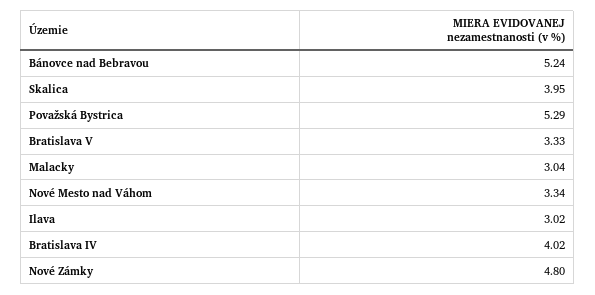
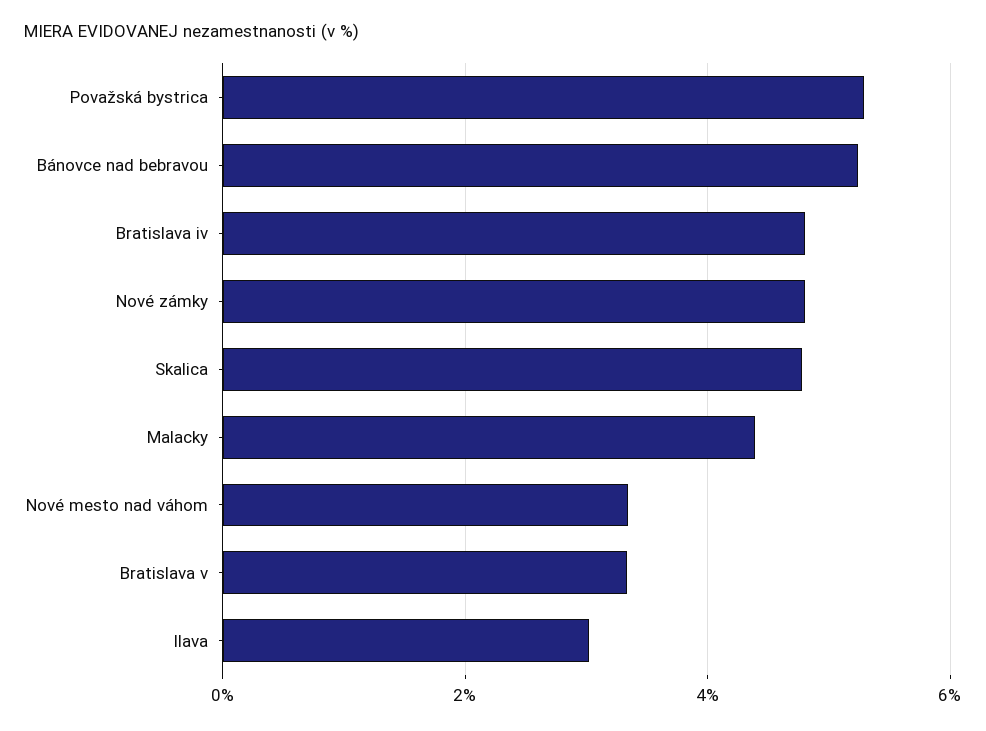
  {
    "Bánovce nad Bebravou": 5.24,
-   "Skalica": 3.95,
+   "Skalica": 4.8,
    "Považská Bystrica": 5.29,
    "Bratislava V": 3.33,
-   "Malacky": 3.04,
+   "Malacky": 4.4,
    "Nové Mesto nad Váhom": 3.34,
    "Ilava": 3.02,
-   "Bratislava IV": 4.02,
+   "Bratislava IV": 4.8,
    "Nové Zámky": 4.8
  }

